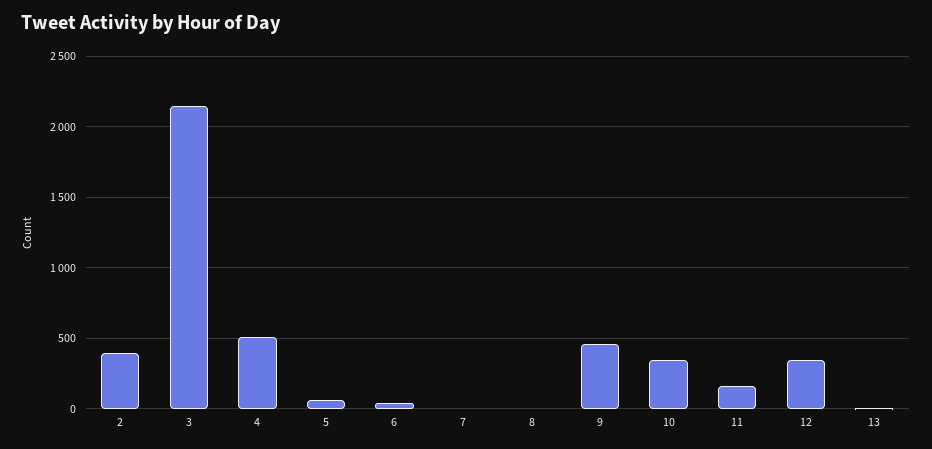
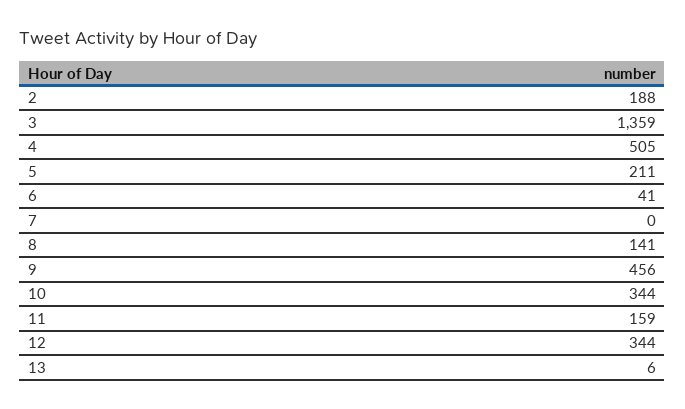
  {
-   "2": 400,
+   "2": 188,
-   "3": 2150,
+   "3": 1359,
    "4": 505,
-   "5": 50,
+   "5": 211,
    "6": 41,
    "7": 0,
-   "8": 0,
+   "8": 141,
    "9": 456,
    "10": 344,
    "11": 159,
    "12": 344,
    "13": 6
  }

